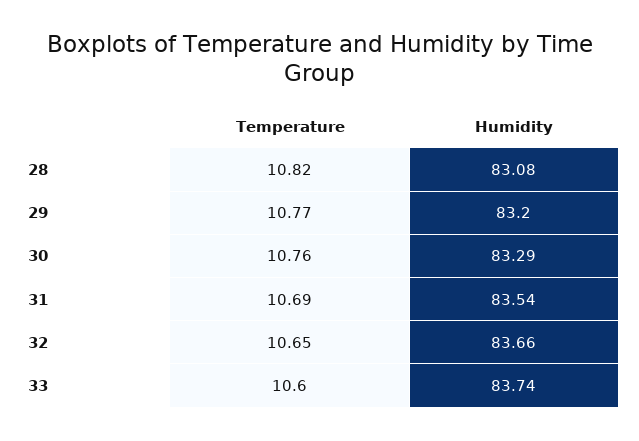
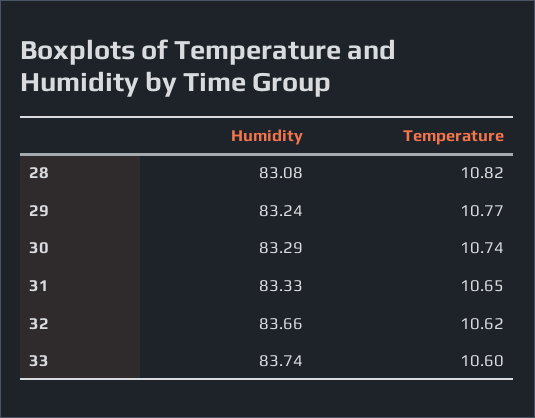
  {
    "Temperature": {
      "28": 10.82,
      "29": 10.77,
-     "30": 10.76,
+     "30": 10.74,
-     "31": 10.69,
+     "31": 10.65,
-     "32": 10.65,
+     "32": 10.62,
      "33": 10.6
    },
    "Humidity": {
      "28": 83.08,
-     "29": 83.2,
+     "29": 83.24,
      "30": 83.29,
-     "31": 83.54,
+     "31": 83.33,
      "32": 83.66,
      "33": 83.74
    }
  }

